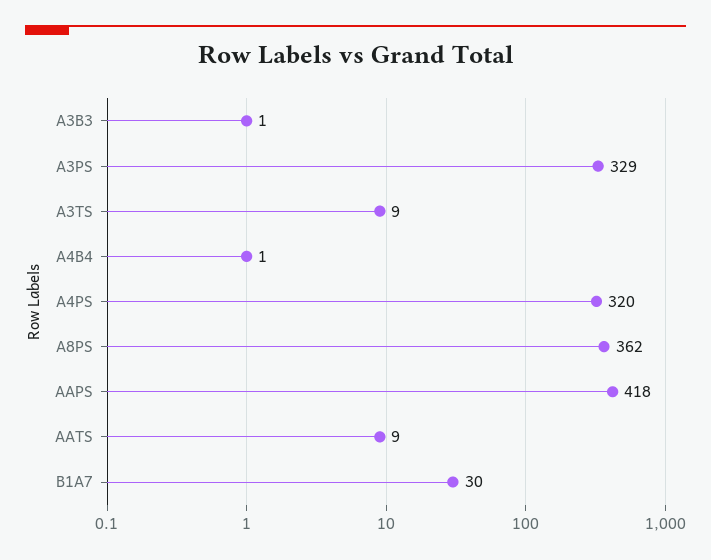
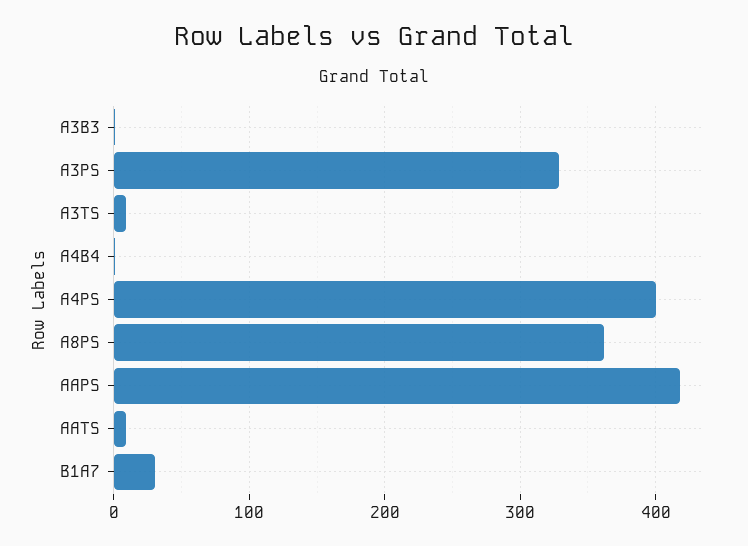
  {
    "A3B3": 1,
    "A3PS": 329,
    "A3TS": 9,
    "A4B4": 1,
-   "A4PS": 320,
+   "A4PS": 400,
    "A8PS": 362,
    "AAPS": 418,
    "AATS": 9,
    "B1A7": 30
  }

